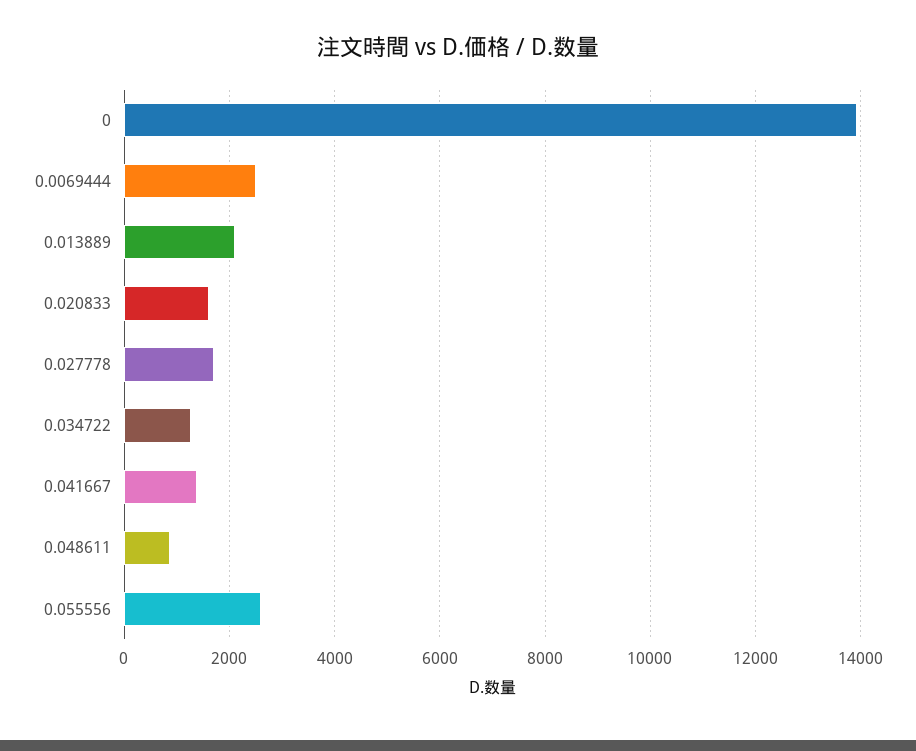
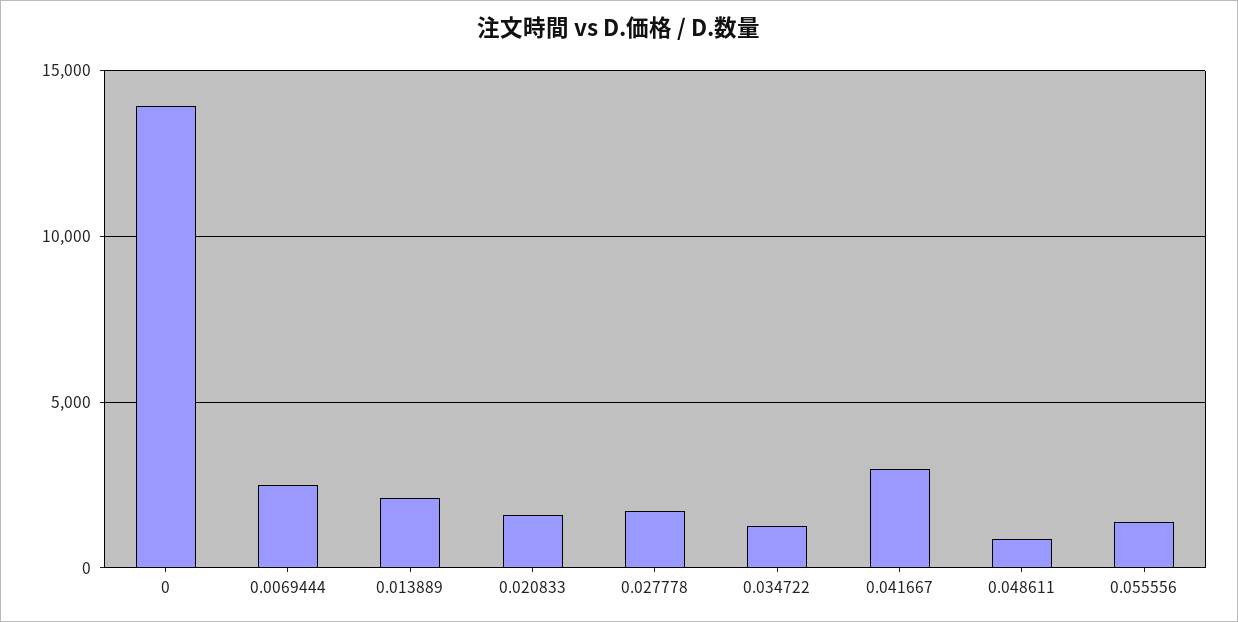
  {
    "0": 14000,
    "0.0069444": 2400,
    "0.013889": 2200,
    "0.020833": 1600,
    "0.027778": 1800,
    "0.034722": 1200,
-   "0.041667": 1400,
+   "0.041667": 3000,
    "0.048611": 800,
-   "0.055556": 2600
+   "0.055556": 1500
  }

